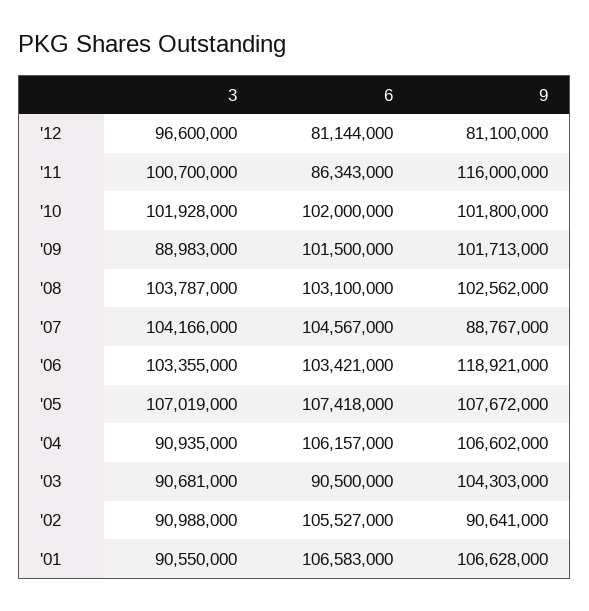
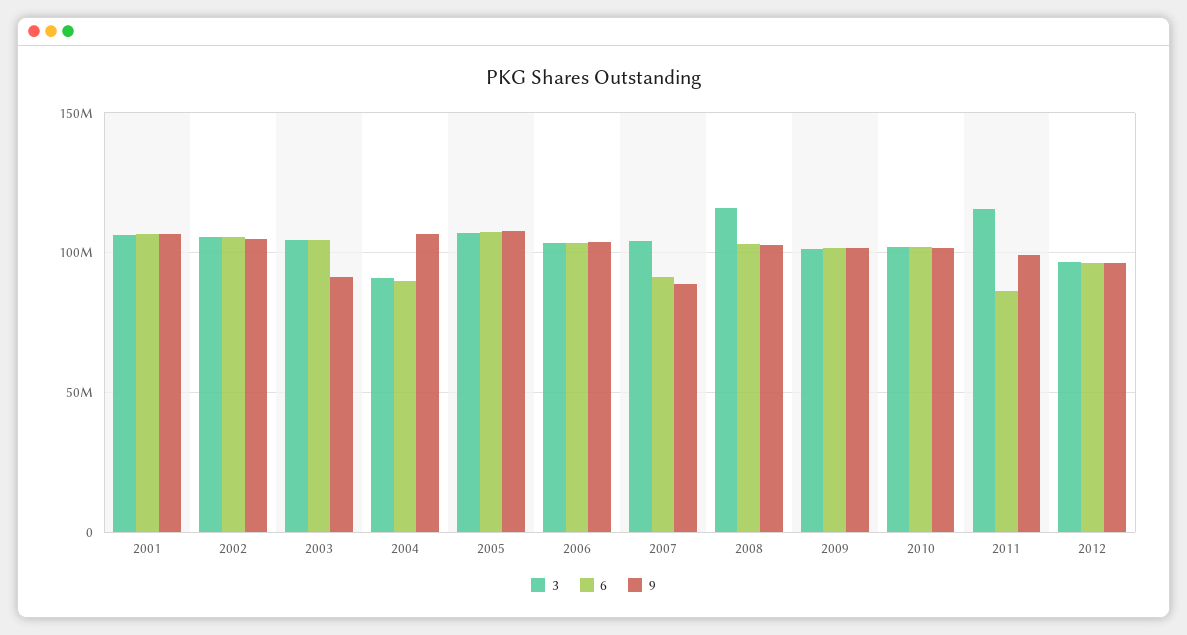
  {
    "3": {
      "'12": 96600000,
-     "'11": 100700000,
+     "'11": 115000000,
      "'10": 101928000,
-     "'09": 88983000,
+     "'09": 100000000,
-     "'08": 103787000,
+     "'08": 115000000,
      "'07": 104166000,
      "'06": 103355000,
      "'05": 107019000,
      "'04": 90935000,
-     "'03": 90681000,
+     "'03": 105000000,
-     "'02": 90988000,
+     "'02": 105000000,
-     "'01": 90550000
+     "'01": 105000000
    },
    "6": {
-     "'12": 81144000,
+     "'12": 95000000,
      "'11": 86343000,
      "'10": 102000000,
      "'09": 101500000,
      "'08": 103100000,
-     "'07": 104567000,
+     "'07": 90000000,
      "'06": 103421000,
      "'05": 107418000,
-     "'04": 106157000,
+     "'04": 90000000,
-     "'03": 90500000,
+     "'03": 105000000,
      "'02": 105527000,
      "'01": 106583000
    },
    "9": {
-     "'12": 81100000,
+     "'12": 95000000,
-     "'11": 116000000,
+     "'11": 100000000,
      "'10": 101800000,
      "'09": 101713000,
      "'08": 102562000,
      "'07": 88767000,
-     "'06": 118921000,
+     "'06": 105000000,
      "'05": 107672000,
      "'04": 106602000,
-     "'03": 104303000,
+     "'03": 90000000,
-     "'02": 90641000,
+     "'02": 105000000,
      "'01": 106628000
    }
  }

